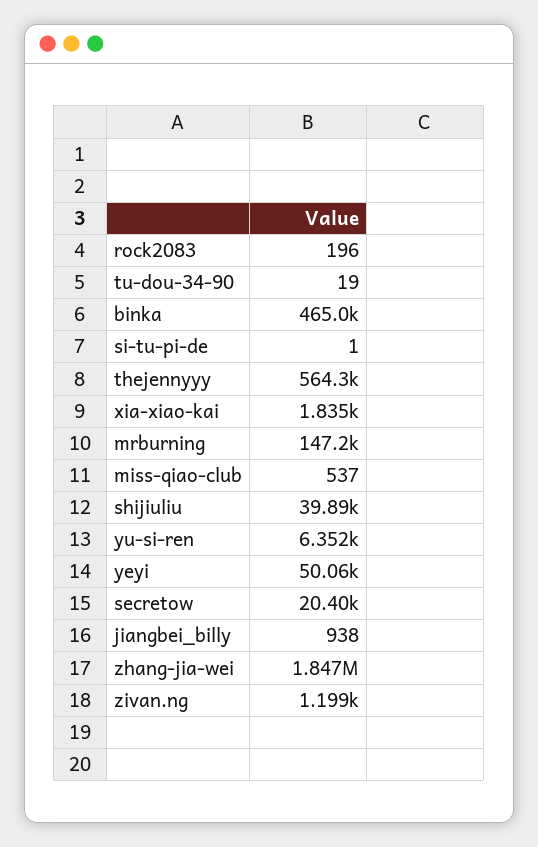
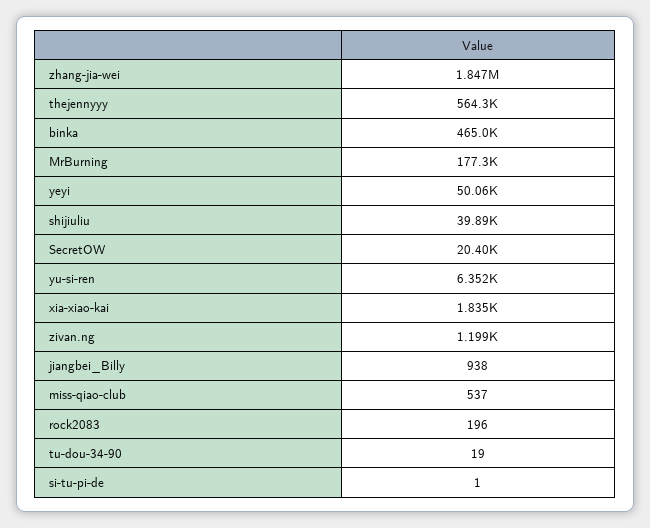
  {
    "rock2083": 196,
    "tu-dou-34-90": 19,
    "binka": 465000,
    "si-tu-pi-de": 1,
    "thejennyyy": 564300,
    "xia-xiao-kai": 1835,
-   "mrburning": 147200,
+   "mrburning": 177300,
    "miss-qiao-club": 537,
    "shijiuliu": 39890,
    "yu-si-ren": 6352,
    "yeyi": 50060,
    "secretow": 20400,
    "jiangbei_billy": 938,
    "zhang-jia-wei": 1847000,
    "zivan.ng": 1199
  }

